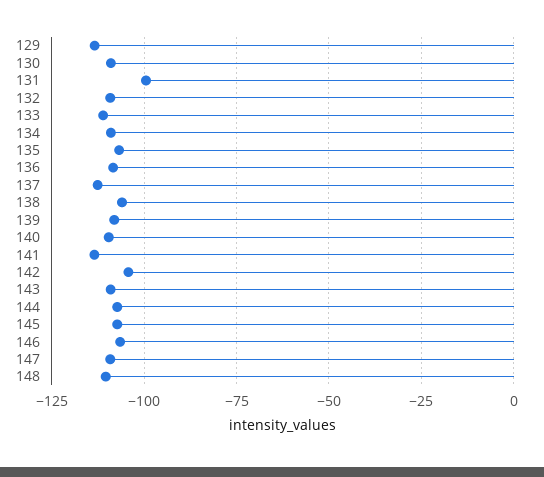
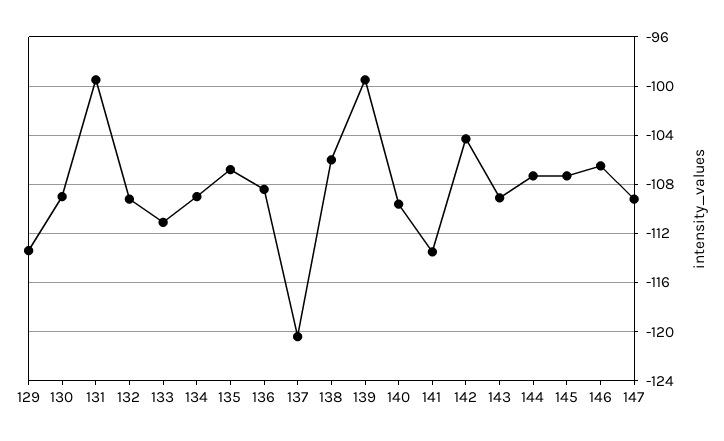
  {
    "129": -113.5,
    "130": -109,
    "131": -99.5,
    "132": -109,
    "133": -111,
    "134": -109,
    "135": -107,
    "136": -108.5,
-   "137": -112.5,
+   "137": -120.5,
    "138": -106,
-   "139": -107.5,
+   "139": -99.5,
    "140": -109.5,
    "141": -113.5,
    "142": -104.5,
    "143": -109,
    "144": -107.5,
    "145": -107.5,
    "146": -106.5,
-   "147": -109,
+   "147": -109
-   "148": -110
  }

